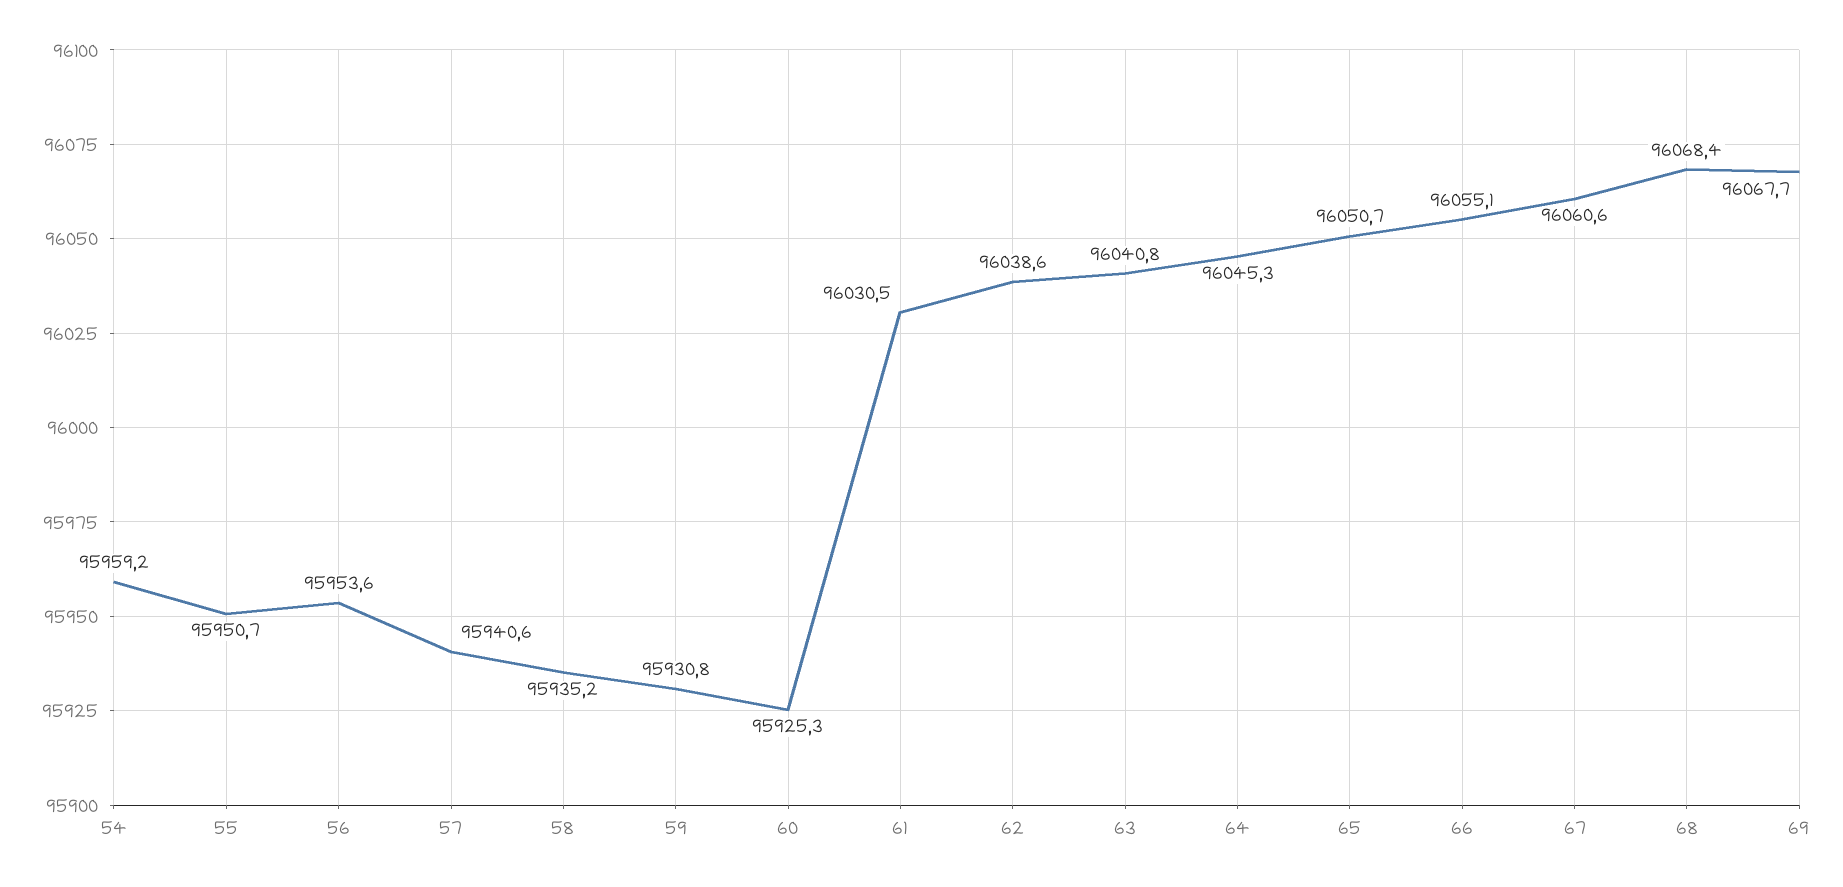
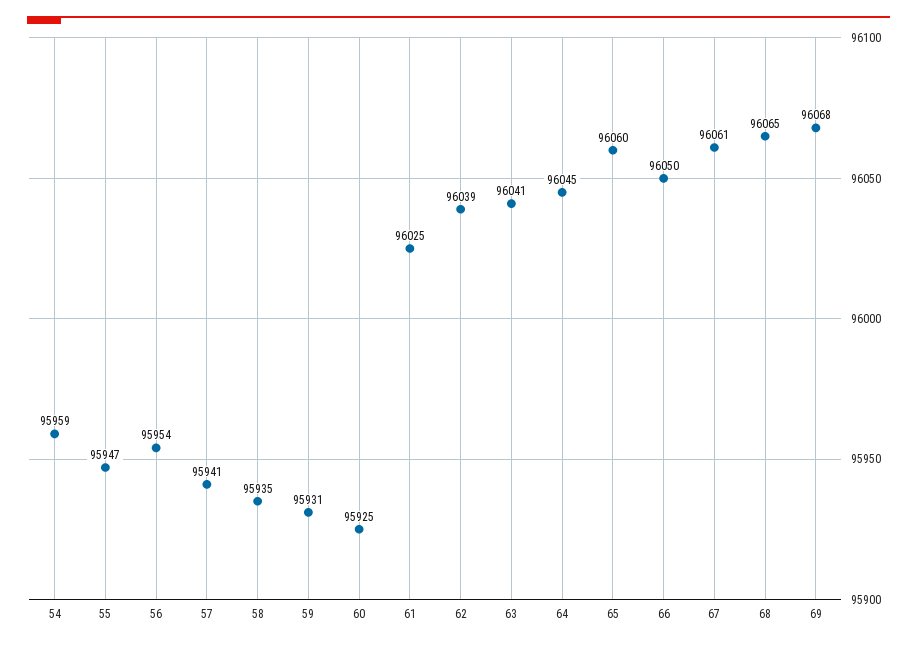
  {
    "54": 95959.2,
-   "55": 95950.7,
+   "55": 95947,
    "56": 95953.6,
    "57": 95940.6,
    "58": 95935.2,
    "59": 95930.8,
    "60": 95925.3,
-   "61": 96030.5,
+   "61": 96025,
    "62": 96038.6,
    "63": 96040.8,
    "64": 96045.3,
-   "65": 96050.7,
+   "65": 96060,
-   "66": 96055.1,
+   "66": 96050,
    "67": 96060.6,
-   "68": 96068.4,
+   "68": 96065,
    "69": 96067.7
  }

